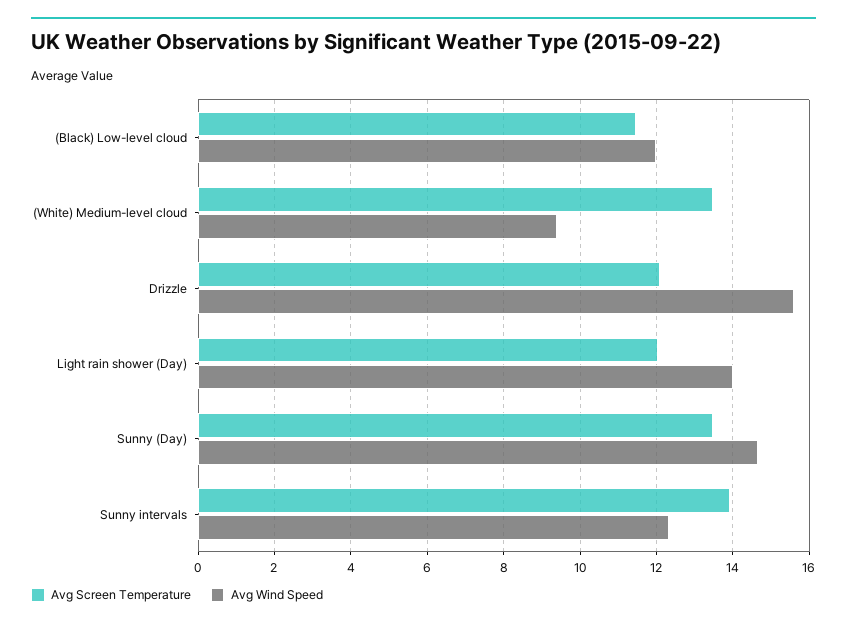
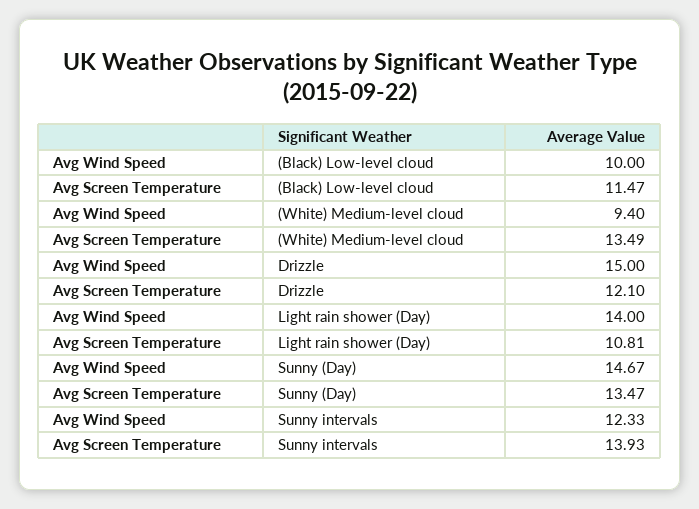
  {
    "Avg Screen Temperature": {
      "(Black) Low-level cloud": 11.47,
      "(White) Medium-level cloud": 13.49,
      "Drizzle": 12.1,
-     "Light rain shower (Day)": 12,
+     "Light rain shower (Day)": 10.81,
      "Sunny (Day)": 13.47,
      "Sunny intervals": 13.93
    },
    "Avg Wind Speed": {
-     "(Black) Low-level cloud": 12,
+     "(Black) Low-level cloud": 10,
      "(White) Medium-level cloud": 9.4,
-     "Drizzle": 15.6,
+     "Drizzle": 15,
      "Light rain shower (Day)": 14,
      "Sunny (Day)": 14.67,
      "Sunny intervals": 12.33
    }
  }

